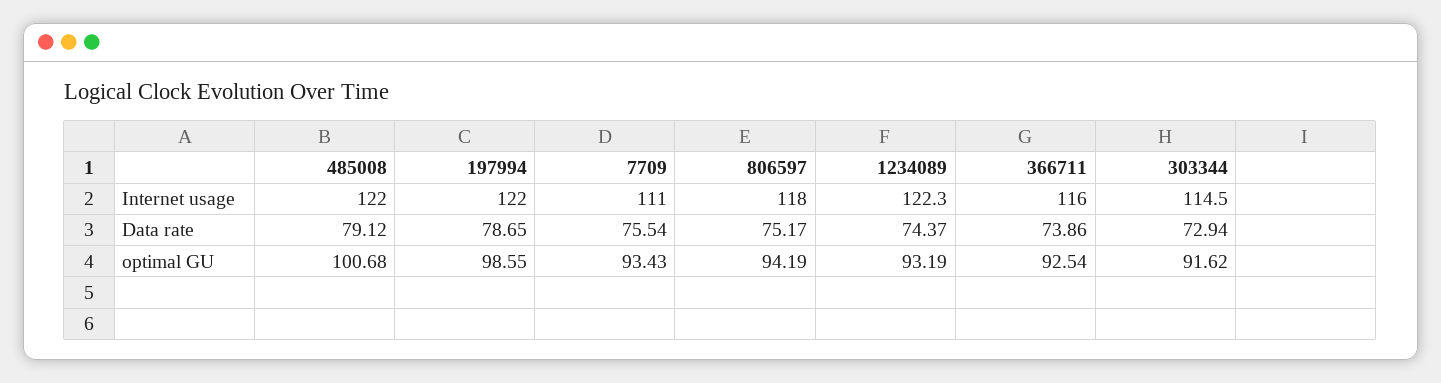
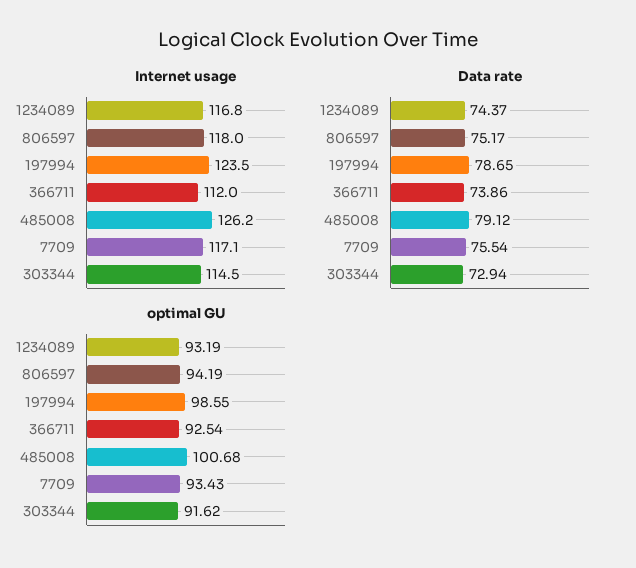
  {
    "Internet usage": {
-     "485008": 122,
+     "485008": 126.2,
-     "197994": 122,
+     "197994": 123.5,
-     "7709": 111,
+     "7709": 117.1,
      "806597": 118,
-     "1234089": 122.3,
+     "1234089": 116.8,
-     "366711": 116,
+     "366711": 112,
      "303344": 114.5
    },
    "Data rate": {
      "485008": 79.12,
      "197994": 78.65,
      "7709": 75.54,
      "806597": 75.17,
      "1234089": 74.37,
      "366711": 73.86,
      "303344": 72.94
    },
    "optimal GU": {
      "485008": 100.68,
      "197994": 98.55,
      "7709": 93.43,
      "806597": 94.19,
      "1234089": 93.19,
      "366711": 92.54,
      "303344": 91.62
    }
  }

